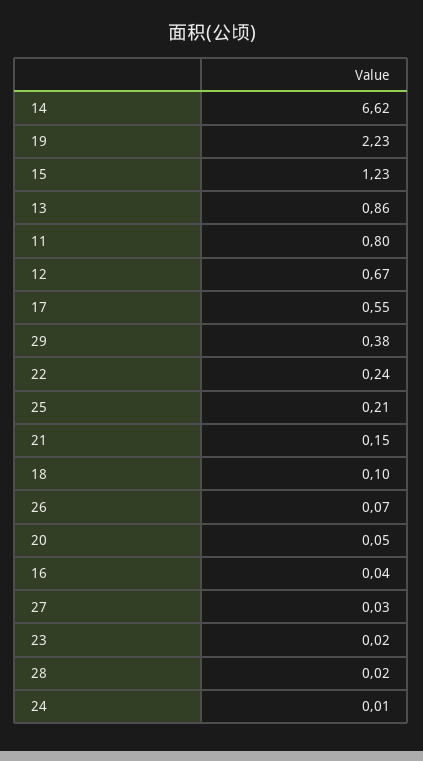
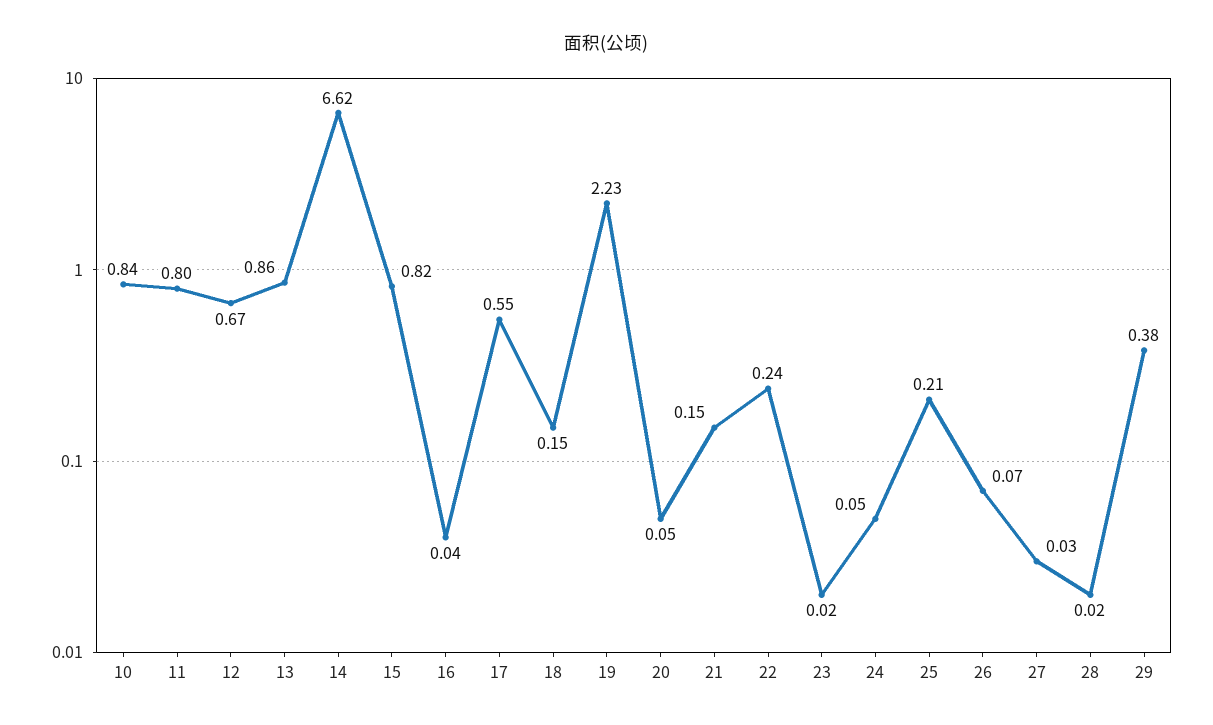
  {
    "14": 6.62,
    "19": 2.23,
-   "15": 1.23,
+   "15": 0.82,
    "13": 0.86,
    "11": 0.8,
    "12": 0.67,
    "17": 0.55,
    "29": 0.38,
    "22": 0.24,
    "25": 0.21,
    "21": 0.15,
-   "18": 0.1,
+   "18": 0.15,
    "26": 0.07,
    "20": 0.05,
    "16": 0.04,
    "27": 0.03,
    "23": 0.02,
    "28": 0.02,
-   "24": 0.01
+   "24": 0.05,
+   "10": 0.84
  }

